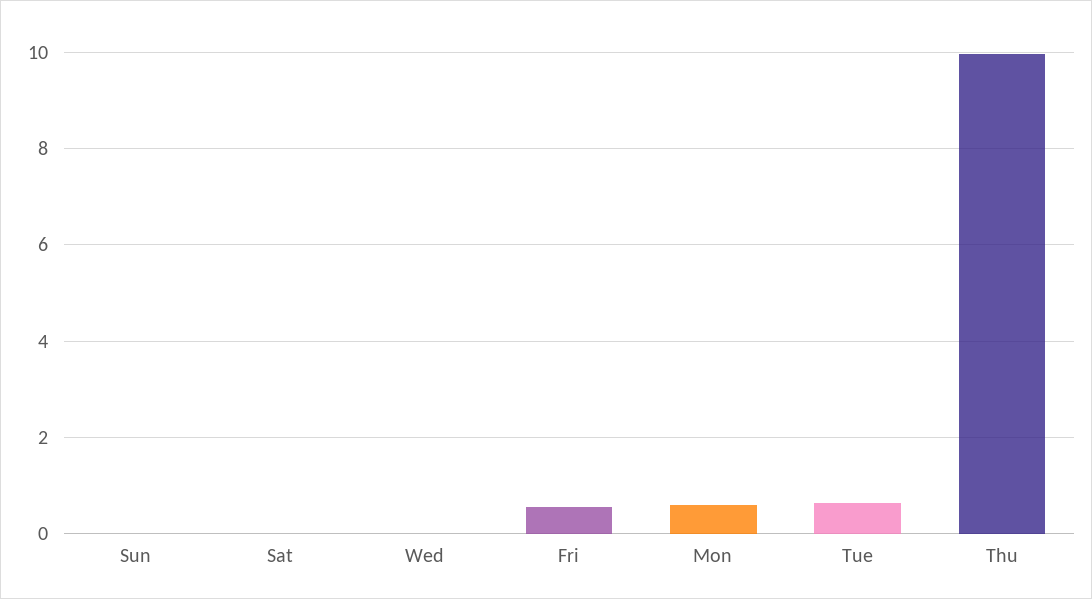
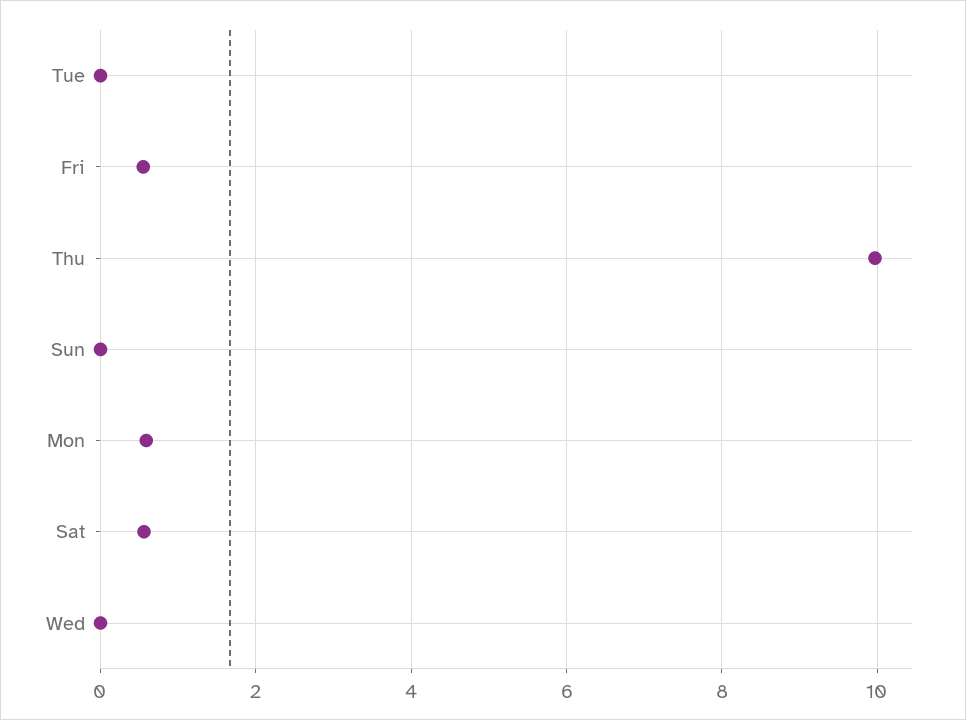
  {
    "Sun": 0,
-   "Sat": 0,
+   "Sat": 0.6,
    "Wed": 0,
    "Fri": 0.6,
    "Mon": 0.6,
-   "Tue": 0.6,
+   "Tue": 0,
    "Thu": 10
  }

